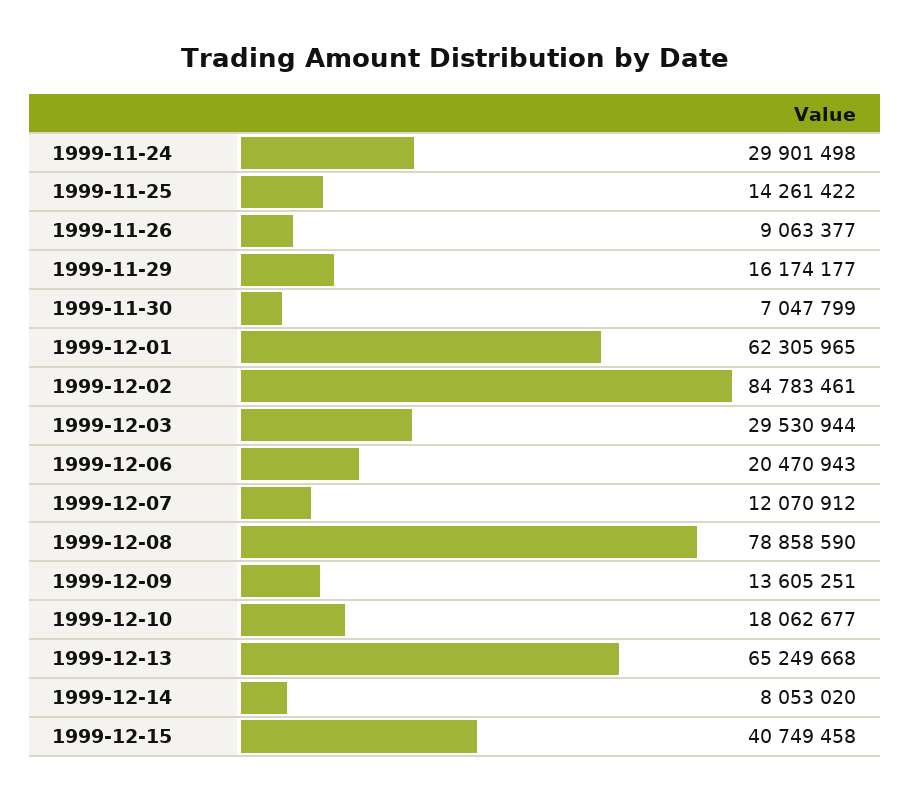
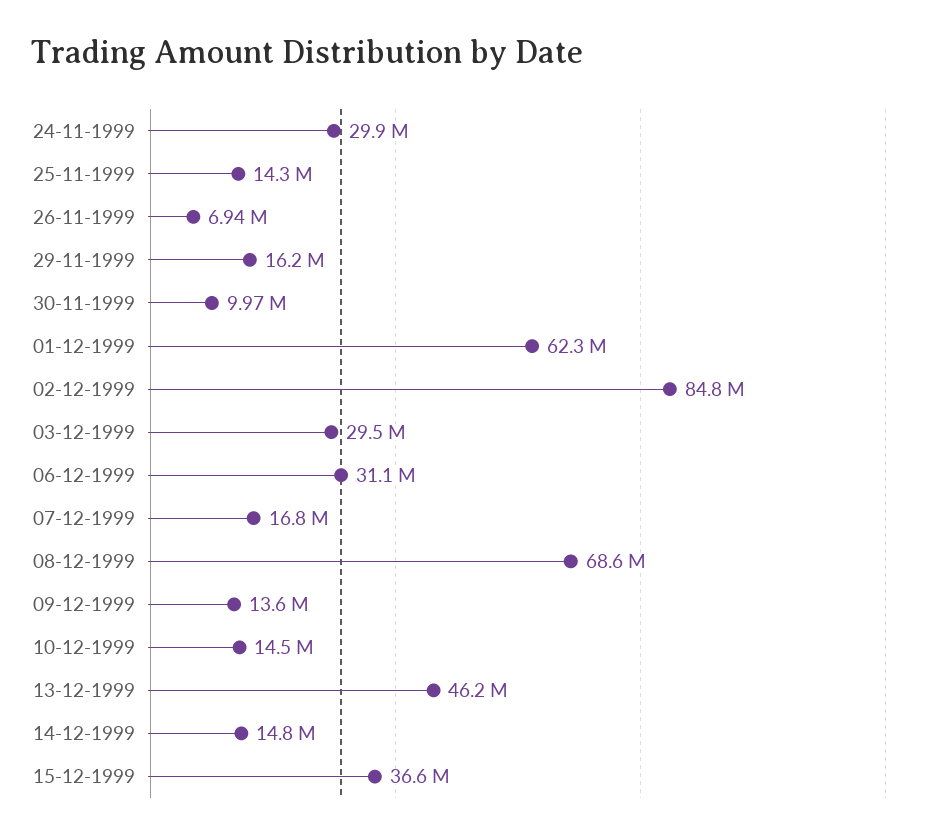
  {
    "1999-11-24": 29901498,
    "1999-11-25": 14261422,
-   "1999-11-26": 9063377,
+   "1999-11-26": 6940000,
    "1999-11-29": 16174177,
-   "1999-11-30": 7047799,
+   "1999-11-30": 9970000,
    "1999-12-01": 62305965,
    "1999-12-02": 84783461,
    "1999-12-03": 29530944,
-   "1999-12-06": 20470943,
+   "1999-12-06": 31100000,
-   "1999-12-07": 12070912,
+   "1999-12-07": 16800000,
-   "1999-12-08": 78858590,
+   "1999-12-08": 68600000,
    "1999-12-09": 13605251,
-   "1999-12-10": 18062677,
+   "1999-12-10": 14500000,
-   "1999-12-13": 65249668,
+   "1999-12-13": 46200000,
-   "1999-12-14": 8053020,
+   "1999-12-14": 14800000,
-   "1999-12-15": 40749458
+   "1999-12-15": 36600000
  }

